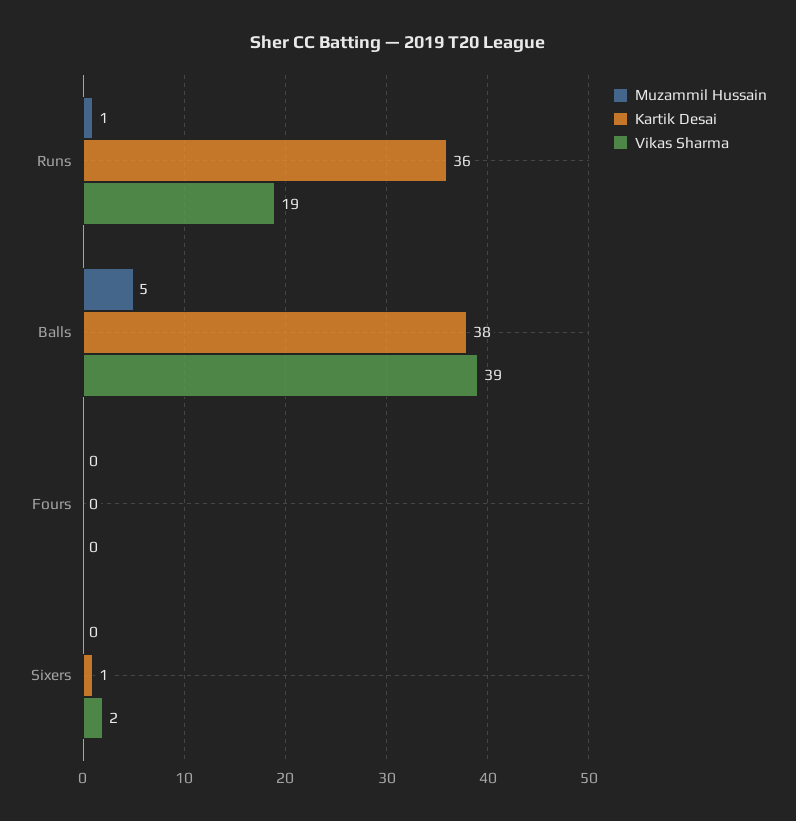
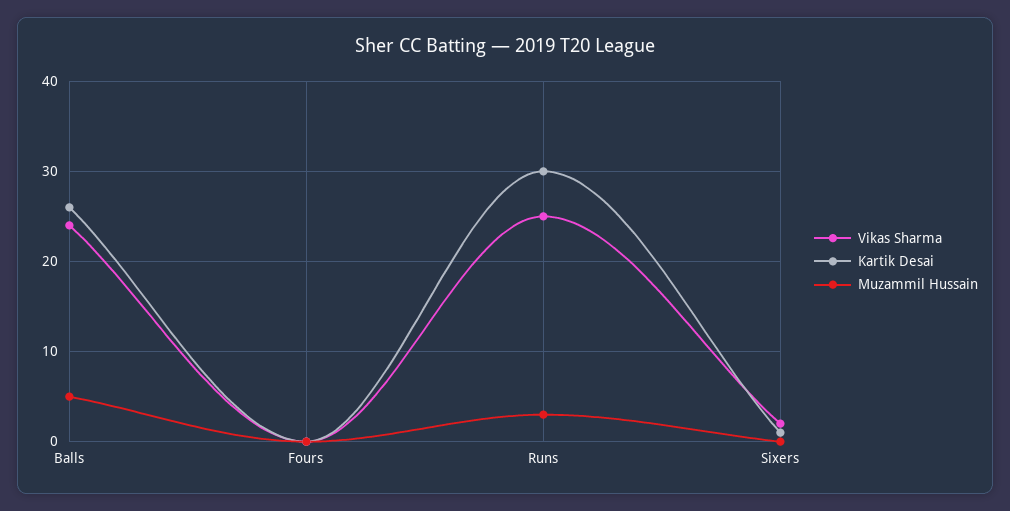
  {
    "Muzammil Hussain": {
-     "Runs": 1,
+     "Runs": 3,
      "Balls": 5,
      "Fours": 0,
      "Sixers": 0
    },
    "Kartik Desai": {
-     "Runs": 36,
+     "Runs": 30,
-     "Balls": 38,
+     "Balls": 26,
      "Fours": 0,
      "Sixers": 1
    },
    "Vikas Sharma": {
-     "Runs": 19,
+     "Runs": 25,
-     "Balls": 39,
+     "Balls": 24,
      "Fours": 0,
      "Sixers": 2
    }
  }

